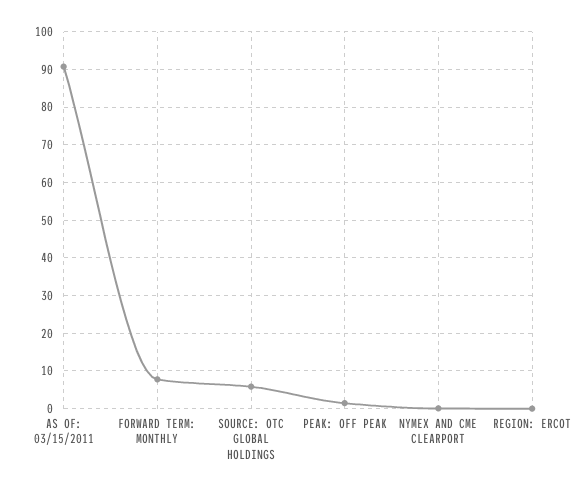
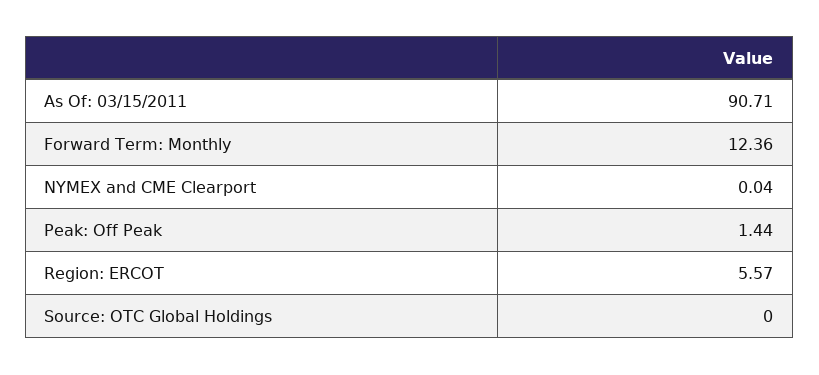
  {
    "AS OF: 03/15/2011": 90.71,
-   "FORWARD TERM: MONTHLY": 8,
+   "FORWARD TERM: MONTHLY": 12.36,
-   "SOURCE: OTC GLOBAL HOLDINGS": 6,
+   "SOURCE: OTC GLOBAL HOLDINGS": 0,
    "PEAK: OFF PEAK": 1.44,
    "NYMEX AND CME CLEARPORT": 0.04,
-   "REGION: ERCOT": 0
+   "REGION: ERCOT": 5.57
  }

